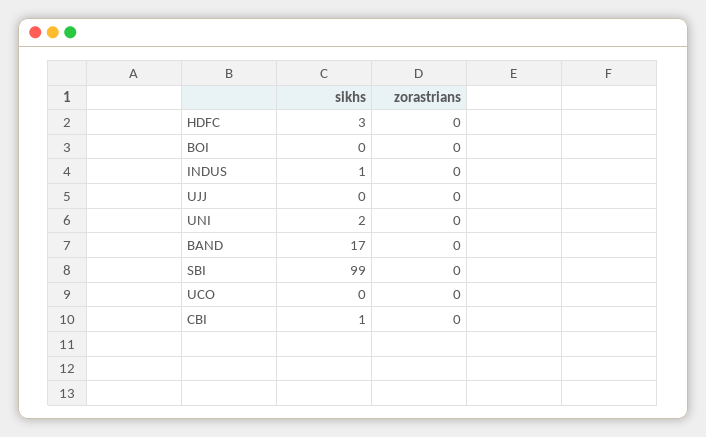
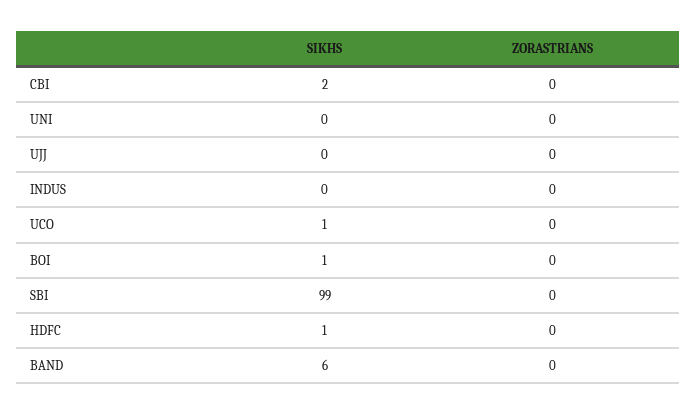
  {
    "sikhs": {
-     "HDFC": 3,
+     "HDFC": 1,
-     "BOI": 0,
+     "BOI": 1,
-     "INDUS": 1,
+     "INDUS": 0,
      "UJJ": 0,
-     "UNI": 2,
+     "UNI": 0,
-     "BAND": 17,
+     "BAND": 6,
      "SBI": 99,
-     "UCO": 0,
+     "UCO": 1,
-     "CBI": 1
+     "CBI": 2
    },
    "zorastrians": {
      "HDFC": 0,
      "BOI": 0,
      "INDUS": 0,
      "UJJ": 0,
      "UNI": 0,
      "BAND": 0,
      "SBI": 0,
      "UCO": 0,
      "CBI": 0
    }
  }

